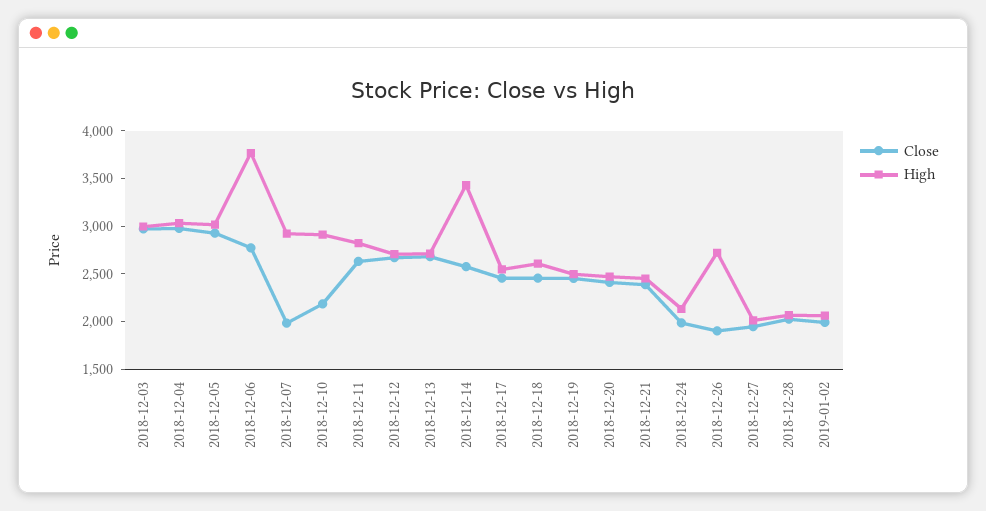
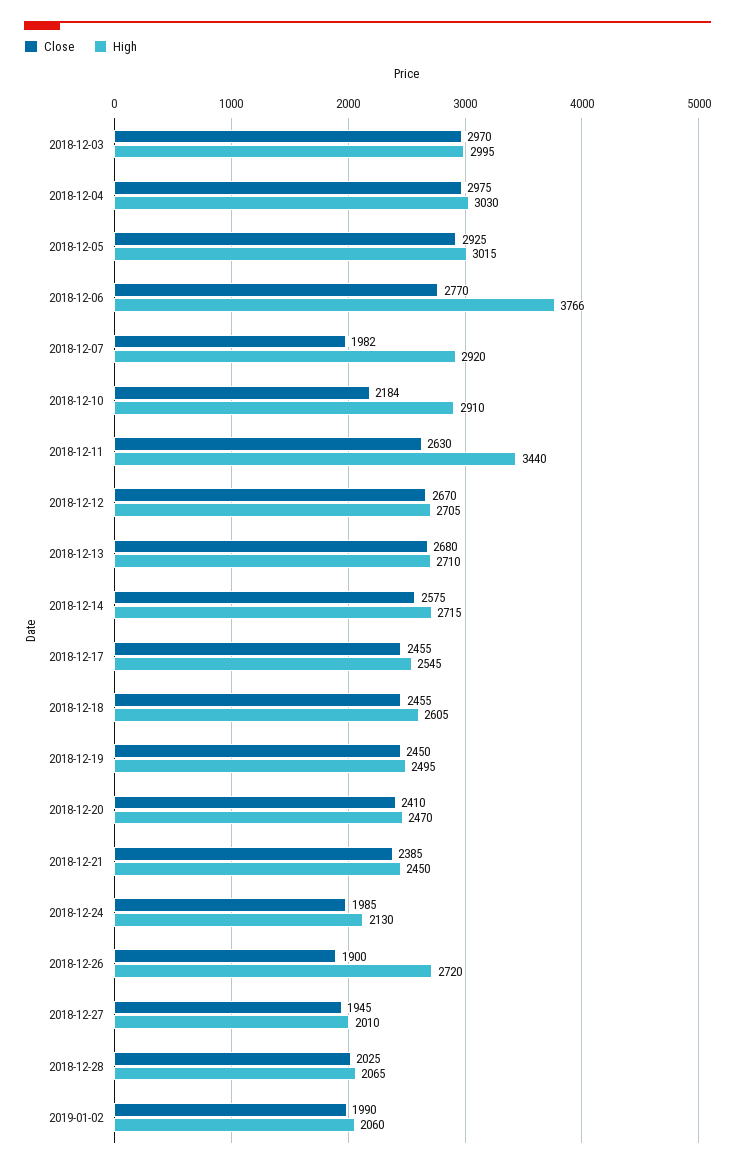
  {
    "Close": {
      "2018-12-03": 2970,
      "2018-12-04": 2975,
      "2018-12-05": 2925,
      "2018-12-06": 2770,
      "2018-12-07": 1982,
      "2018-12-10": 2184,
      "2018-12-11": 2630,
      "2018-12-12": 2670,
      "2018-12-13": 2680,
      "2018-12-14": 2575,
      "2018-12-17": 2455,
      "2018-12-18": 2455,
      "2018-12-19": 2450,
      "2018-12-20": 2410,
      "2018-12-21": 2385,
      "2018-12-24": 1985,
      "2018-12-26": 1900,
      "2018-12-27": 1945,
      "2018-12-28": 2025,
      "2019-01-02": 1990
    },
    "High": {
      "2018-12-03": 2995,
      "2018-12-04": 3030,
      "2018-12-05": 3015,
      "2018-12-06": 3766,
      "2018-12-07": 2920,
      "2018-12-10": 2910,
-     "2018-12-11": 2800,
+     "2018-12-11": 3440,
      "2018-12-12": 2705,
      "2018-12-13": 2710,
-     "2018-12-14": 3400,
+     "2018-12-14": 2715,
      "2018-12-17": 2545,
      "2018-12-18": 2605,
      "2018-12-19": 2495,
      "2018-12-20": 2470,
      "2018-12-21": 2450,
      "2018-12-24": 2130,
      "2018-12-26": 2720,
      "2018-12-27": 2010,
      "2018-12-28": 2065,
      "2019-01-02": 2060
    }
  }

